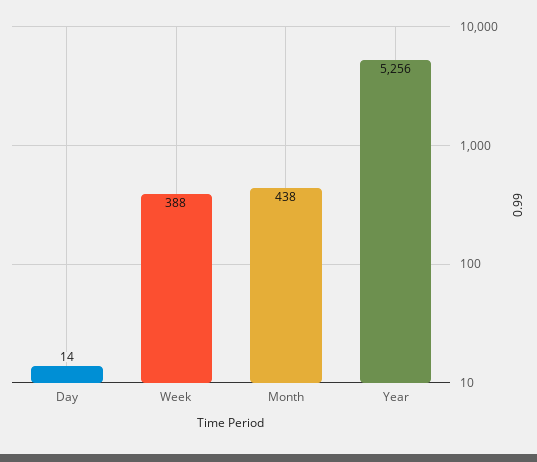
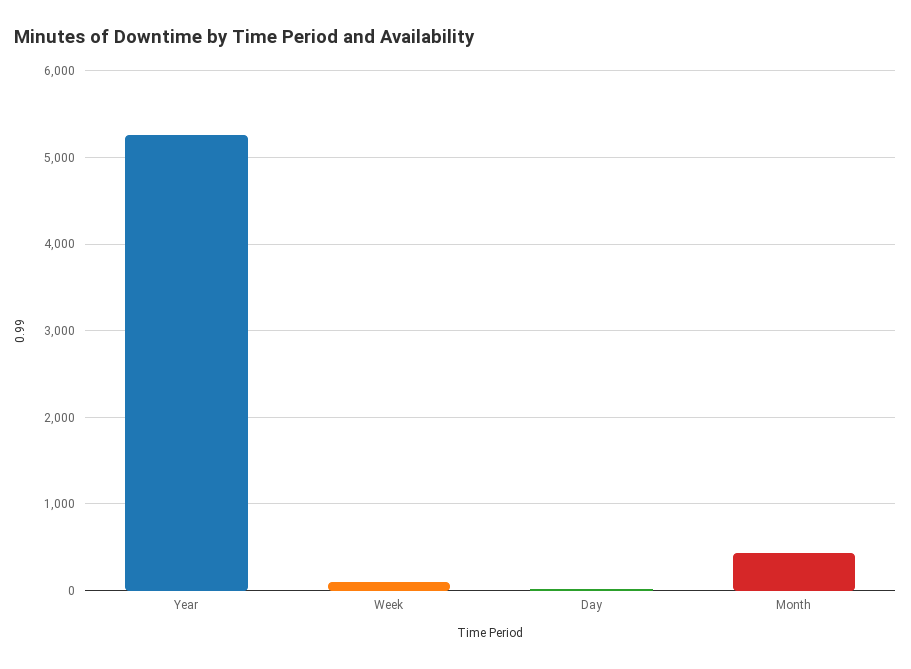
  {
    "Day": 14,
-   "Week": 388,
+   "Week": 100,
    "Month": 438,
    "Year": 5256
  }

